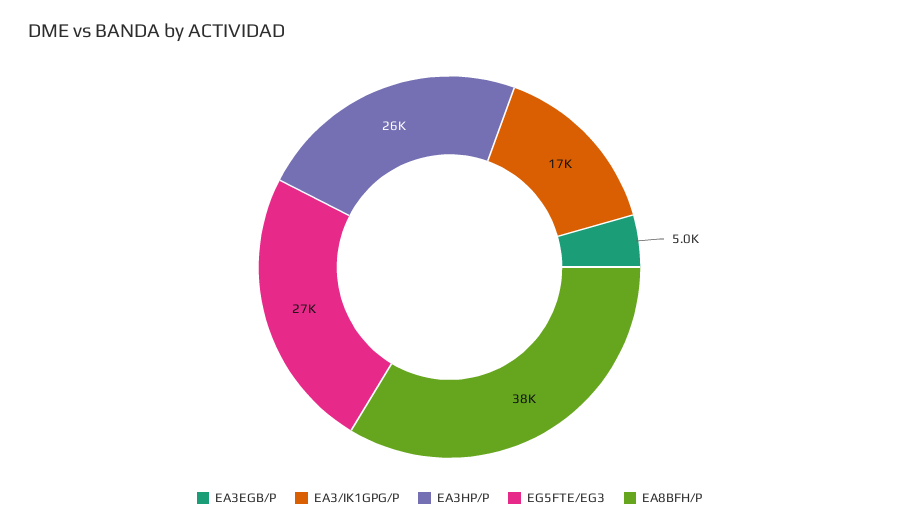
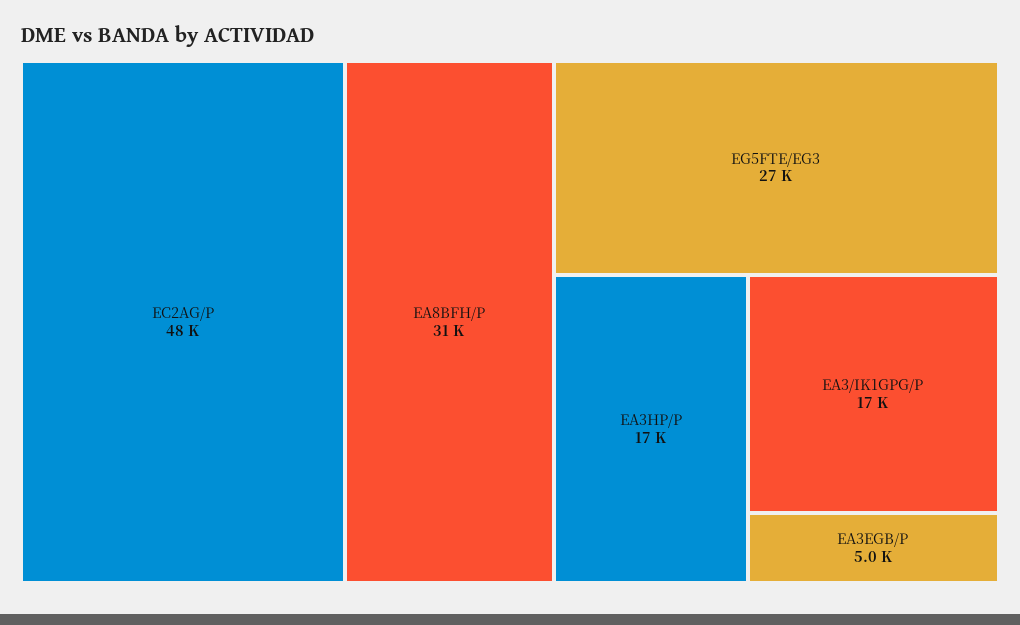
  {
    "EA3EGB/P": 5000,
    "EA3/IK1GPG/P": 17000,
-   "EA3HP/P": 26000,
+   "EA3HP/P": 17000,
    "EG5FTE/EG3": 27000,
-   "EA8BFH/P": 38000
+   "EA8BFH/P": 31000,
+   "EC2AG/P": 48000
  }

